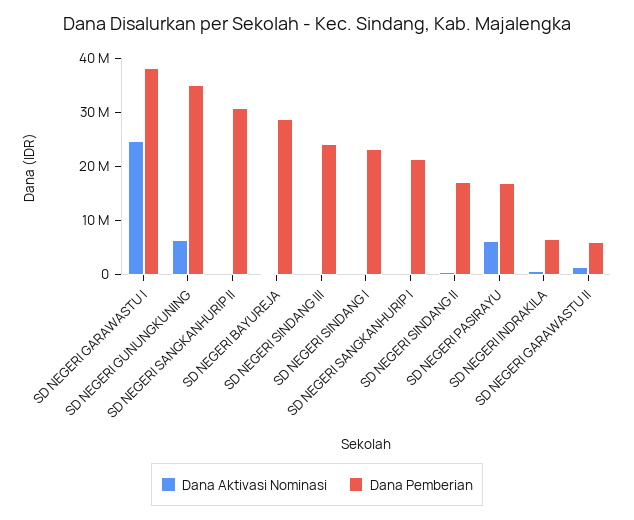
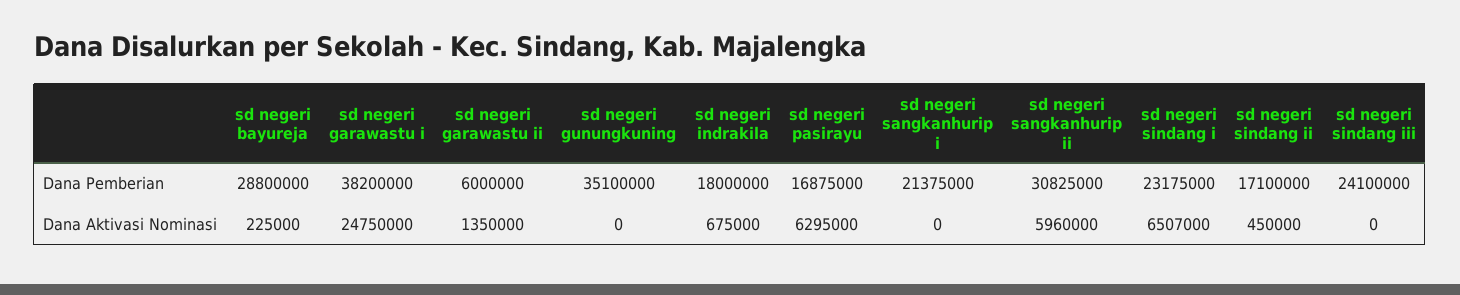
  {
    "Dana Aktivasi Nominasi": {
      "SD NEGERI GARAWASTU I": 24750000,
-     "SD NEGERI GUNUNGKUNING": 6000000,
+     "SD NEGERI GUNUNGKUNING": 0,
-     "SD NEGERI SANGKANHURIP II": 0,
+     "SD NEGERI SANGKANHURIP II": 5960000,
      "SD NEGERI BAYUREJA": 225000,
      "SD NEGERI SINDANG III": 0,
-     "SD NEGERI SINDANG I": 0,
+     "SD NEGERI SINDANG I": 6507000,
      "SD NEGERI SANGKANHURIP I": 0,
      "SD NEGERI SINDANG II": 450000,
      "SD NEGERI PASIRAYU": 6295000,
      "SD NEGERI INDRAKILA": 675000,
      "SD NEGERI GARAWASTU II": 1350000
    },
    "Dana Pemberian": {
      "SD NEGERI GARAWASTU I": 38200000,
      "SD NEGERI GUNUNGKUNING": 35100000,
      "SD NEGERI SANGKANHURIP II": 30825000,
      "SD NEGERI BAYUREJA": 28800000,
      "SD NEGERI SINDANG III": 24100000,
      "SD NEGERI SINDANG I": 23175000,
      "SD NEGERI SANGKANHURIP I": 21375000,
      "SD NEGERI SINDANG II": 17100000,
      "SD NEGERI PASIRAYU": 16875000,
-     "SD NEGERI INDRAKILA": 6000000,
+     "SD NEGERI INDRAKILA": 18000000,
      "SD NEGERI GARAWASTU II": 6000000
    }
  }

